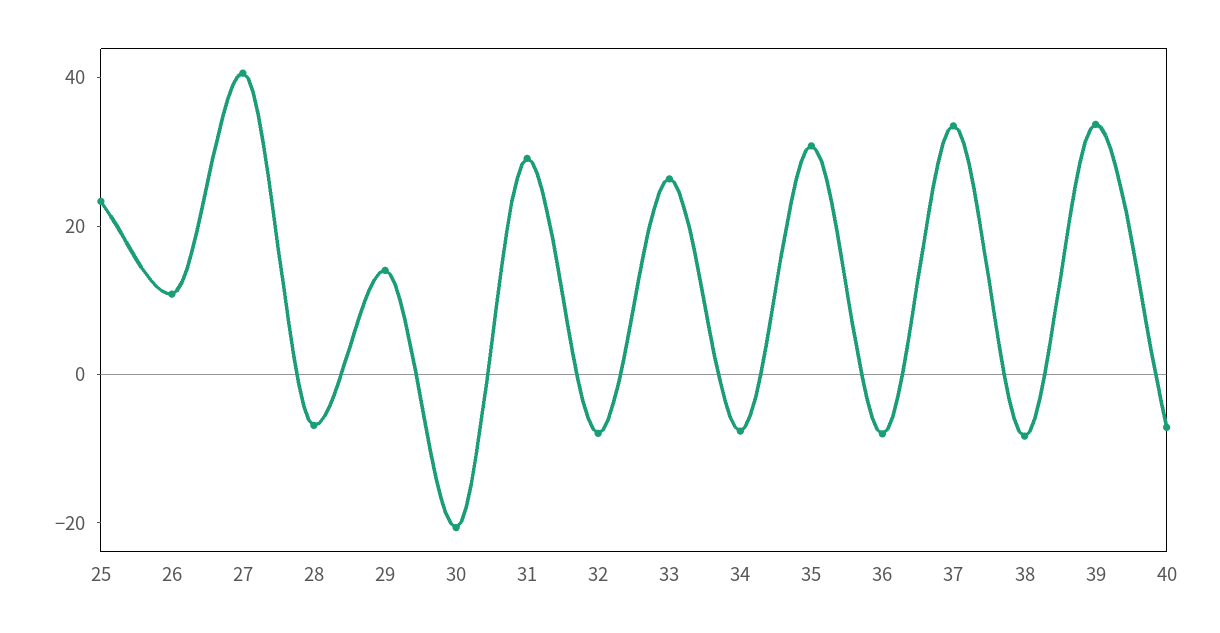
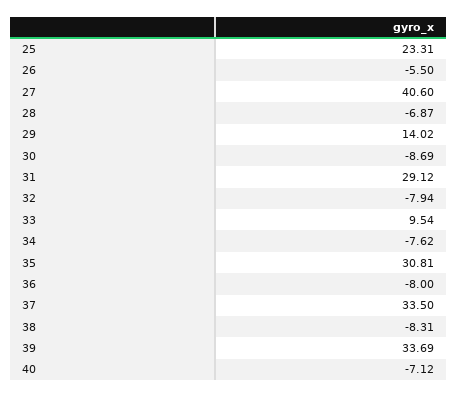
  {
    "25": 23.31,
-   "26": 10,
+   "26": -5.5,
    "27": 40.6,
    "28": -6.87,
    "29": 14.02,
-   "30": -20,
+   "30": -8.69,
    "31": 29.12,
    "32": -7.94,
-   "33": 25,
+   "33": 9.54,
    "34": -7.62,
    "35": 30.81,
    "36": -8,
    "37": 33.5,
    "38": -8.31,
    "39": 33.69,
    "40": -7.12
  }

